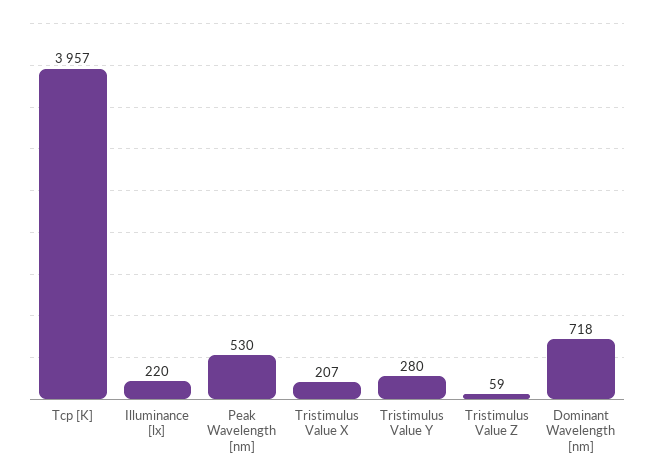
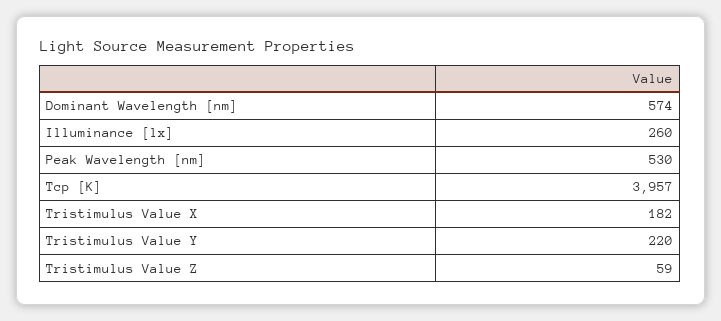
  {
    "Tcp [K]": 3957,
-   "Illuminance [lx]": 220,
+   "Illuminance [lx]": 260,
    "Peak Wavelength [nm]": 530,
-   "Tristimulus Value X": 207,
+   "Tristimulus Value X": 182,
-   "Tristimulus Value Y": 280,
+   "Tristimulus Value Y": 220,
    "Tristimulus Value Z": 59,
-   "Dominant Wavelength [nm]": 718
+   "Dominant Wavelength [nm]": 574
  }

